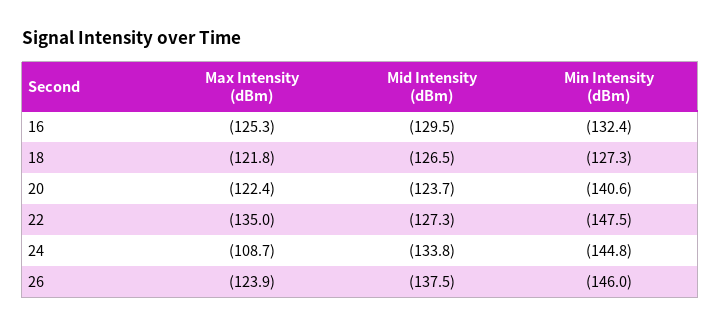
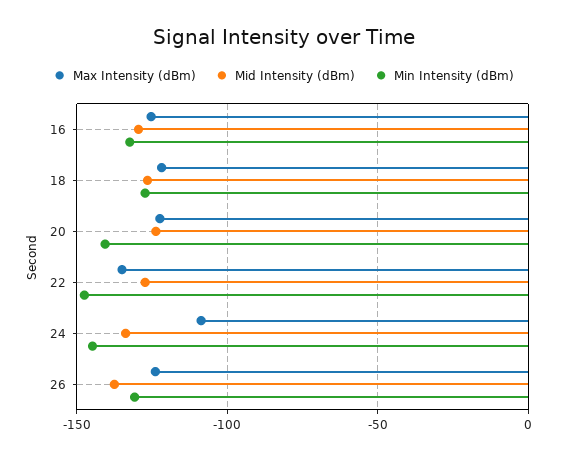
  {
    "Max Intensity (dBm)": {
      "16": -125.3,
      "18": -121.8,
      "20": -122.4,
      "22": -135,
      "24": -108.7,
      "26": -123.9
    },
    "Mid Intensity (dBm)": {
      "16": -129.5,
      "18": -126.5,
      "20": -123.7,
      "22": -127.3,
      "24": -133.8,
      "26": -137.5
    },
    "Min Intensity (dBm)": {
      "16": -132.4,
      "18": -127.3,
      "20": -140.6,
      "22": -147.5,
      "24": -144.8,
-     "26": -146
+     "26": -130
    }
  }

